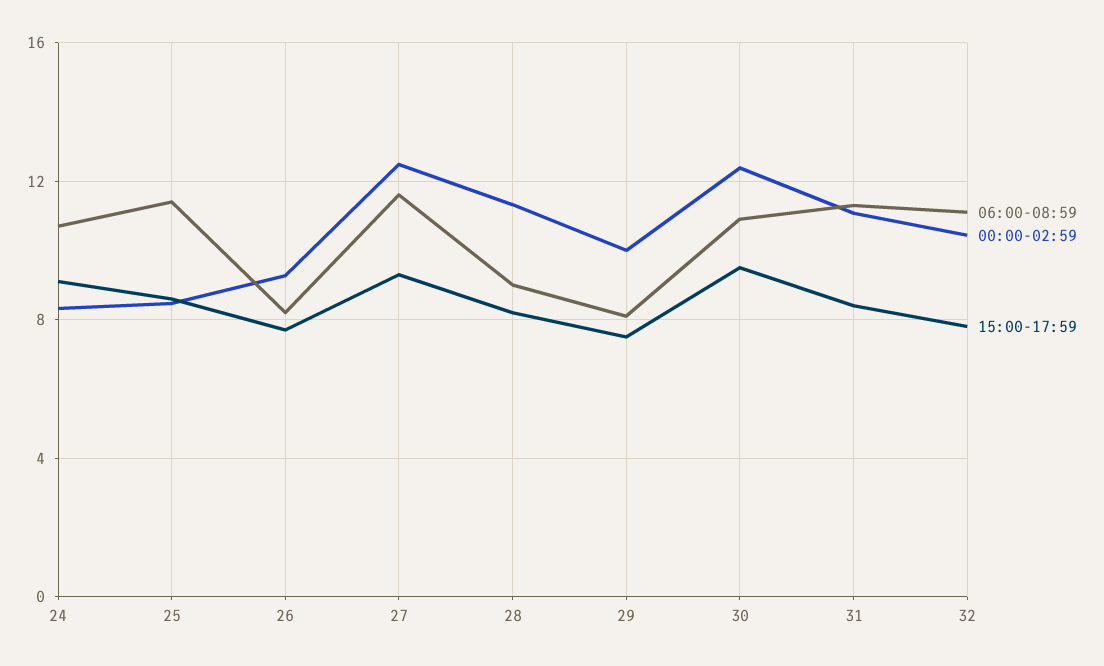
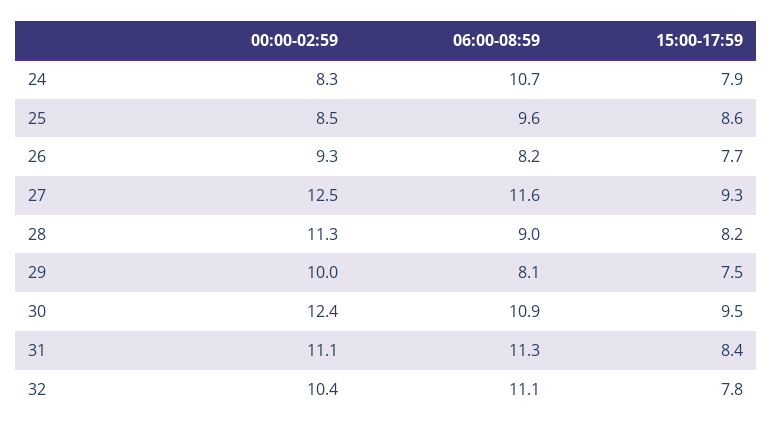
  {
    "06:00-08:59": {
      "24": 10.7,
-     "25": 11.5,
+     "25": 9.6,
      "26": 8.2,
      "27": 11.6,
      "28": 9,
      "29": 8.1,
      "30": 10.9,
      "31": 11.3,
      "32": 11.1
    },
    "00:00-02:59": {
      "24": 8.3,
      "25": 8.5,
      "26": 9.3,
      "27": 12.5,
      "28": 11.3,
      "29": 10,
      "30": 12.4,
      "31": 11.1,
      "32": 10.4
    },
    "15:00-17:59": {
-     "24": 9,
+     "24": 7.9,
      "25": 8.6,
      "26": 7.7,
      "27": 9.3,
      "28": 8.2,
      "29": 7.5,
      "30": 9.5,
      "31": 8.4,
      "32": 7.8
    }
  }

